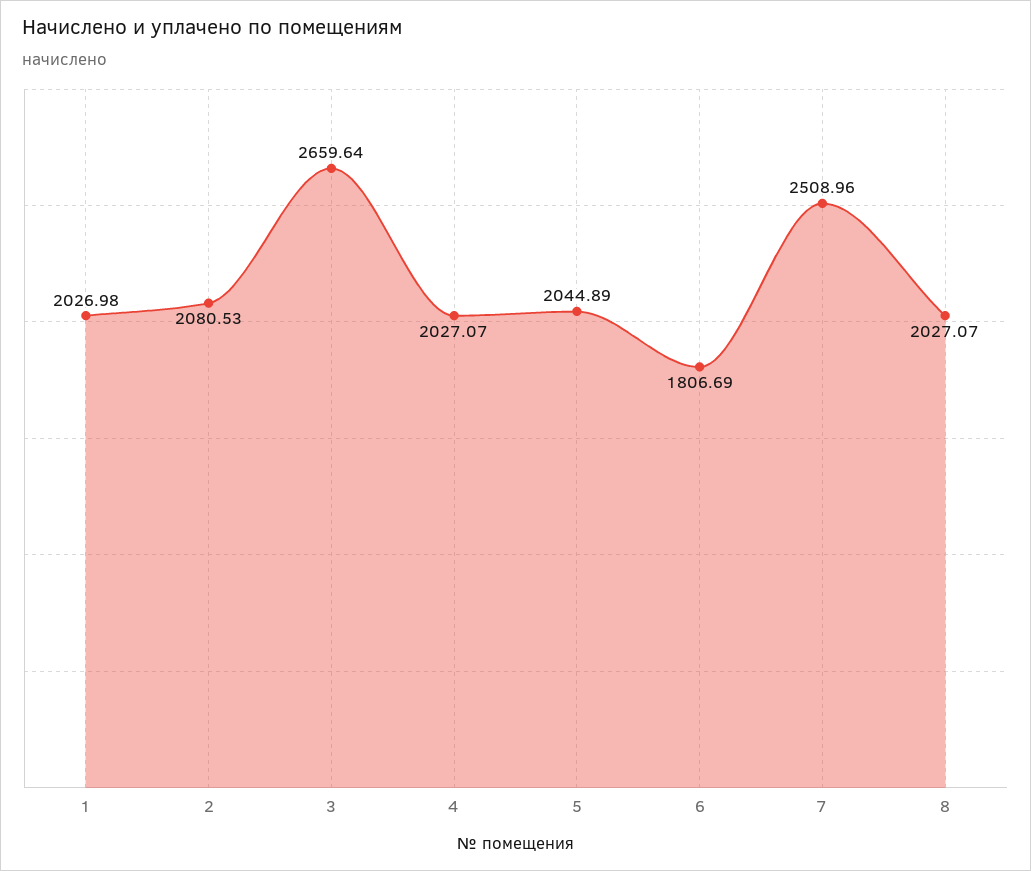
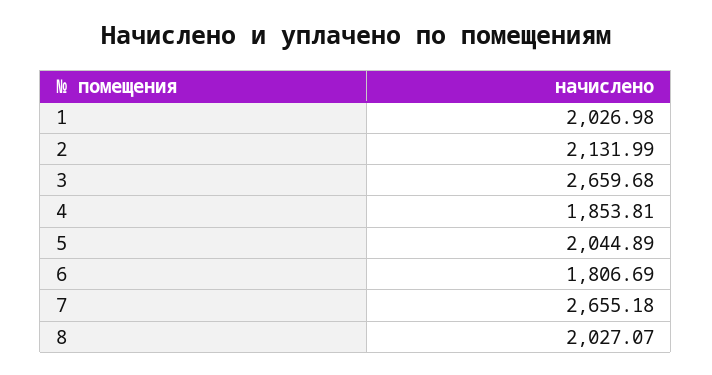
  {
    "1": 2026.98,
-   "2": 2080.53,
+   "2": 2131.99,
-   "3": 2659.64,
+   "3": 2659.68,
-   "4": 2027.07,
+   "4": 1853.81,
    "5": 2044.89,
    "6": 1806.69,
-   "7": 2508.96,
+   "7": 2655.18,
    "8": 2027.07
  }

